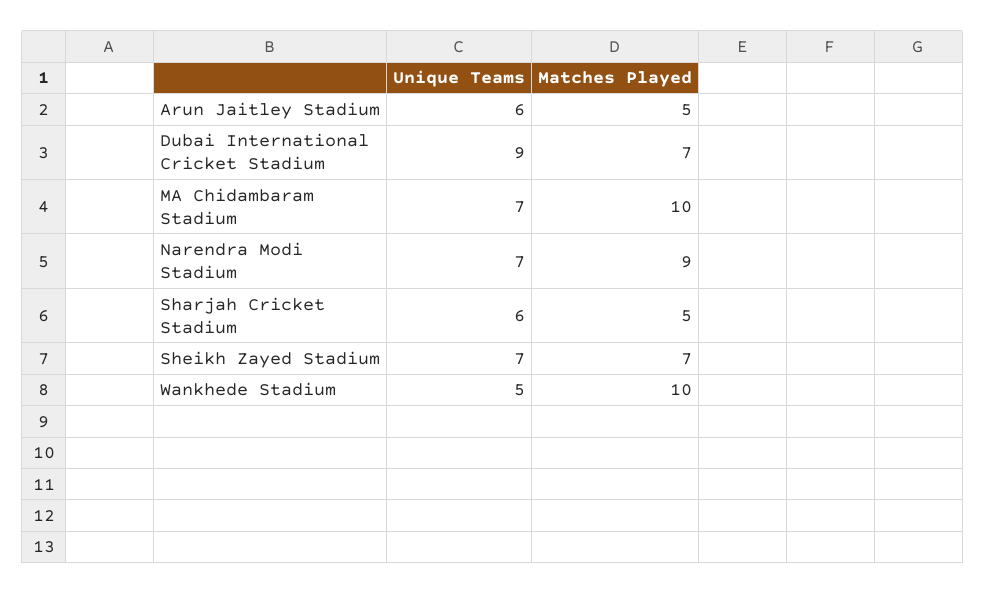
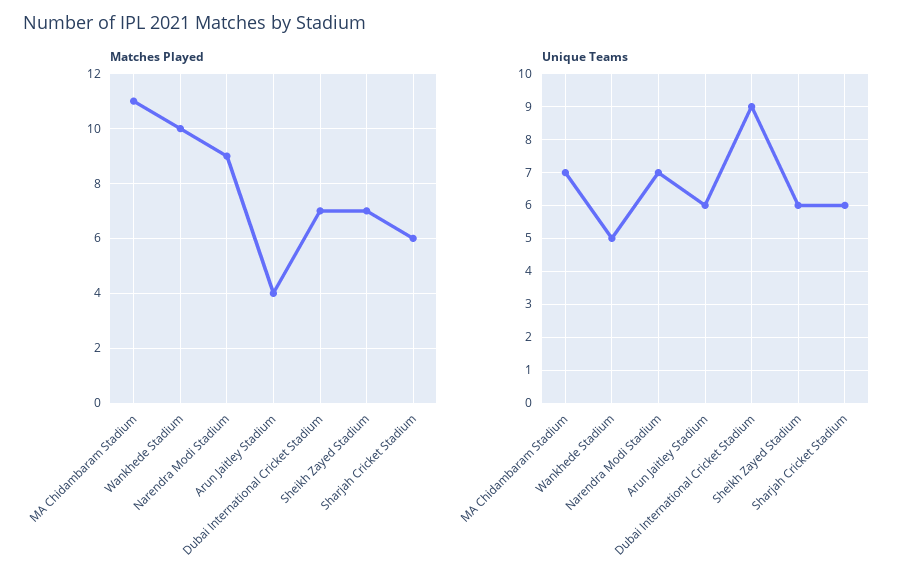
  {
    "Unique Teams": {
      "Arun Jaitley Stadium": 6,
      "Dubai International Cricket Stadium": 9,
      "MA Chidambaram Stadium": 7,
      "Narendra Modi Stadium": 7,
      "Sharjah Cricket Stadium": 6,
-     "Sheikh Zayed Stadium": 7,
+     "Sheikh Zayed Stadium": 6,
      "Wankhede Stadium": 5
    },
    "Matches Played": {
-     "Arun Jaitley Stadium": 5,
+     "Arun Jaitley Stadium": 4,
      "Dubai International Cricket Stadium": 7,
-     "MA Chidambaram Stadium": 10,
+     "MA Chidambaram Stadium": 11,
      "Narendra Modi Stadium": 9,
-     "Sharjah Cricket Stadium": 5,
+     "Sharjah Cricket Stadium": 6,
      "Sheikh Zayed Stadium": 7,
      "Wankhede Stadium": 10
    }
  }

